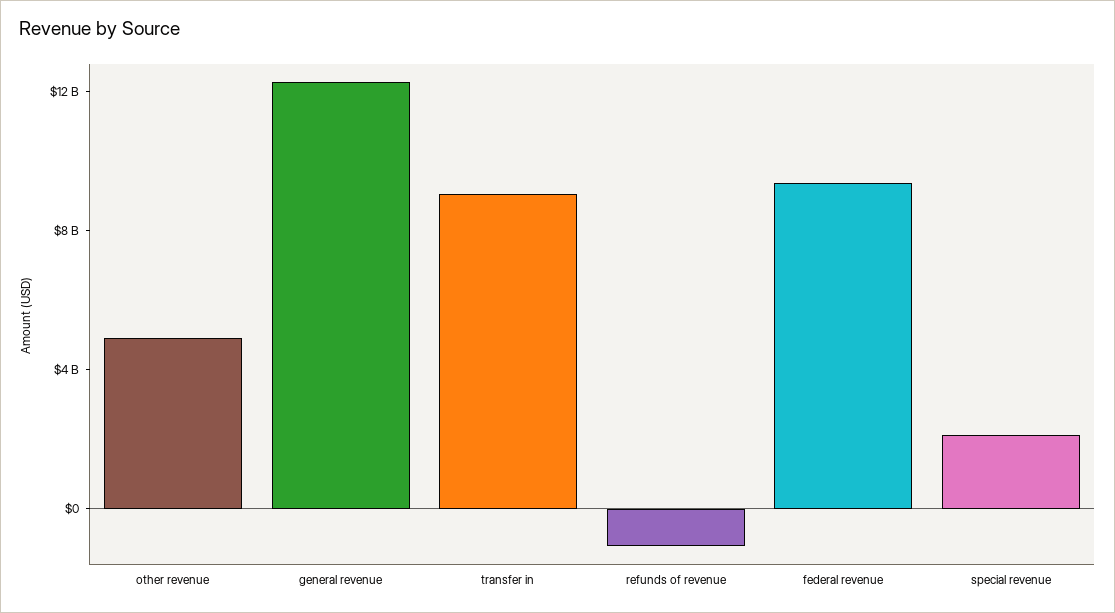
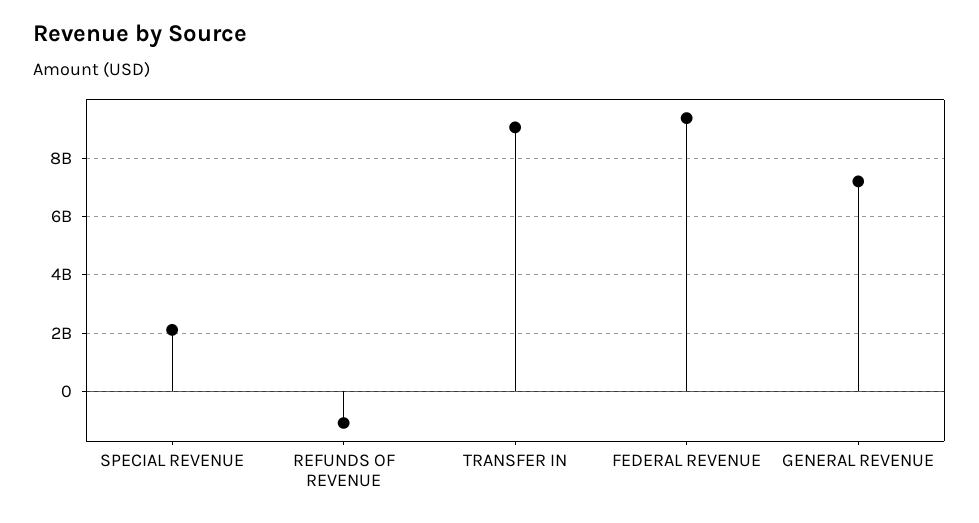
  {
-   "other revenue": 5000000000,
-   "general revenue": 12000000000,
+   "general revenue": 7250000000,
    "transfer in": 9000000000,
    "refunds of revenue": -1000000000,
    "federal revenue": 9250000000,
    "special revenue": 2000000000
  }

